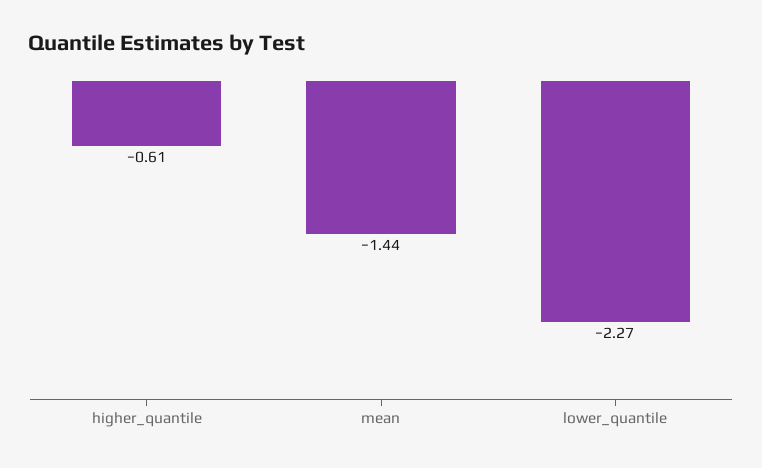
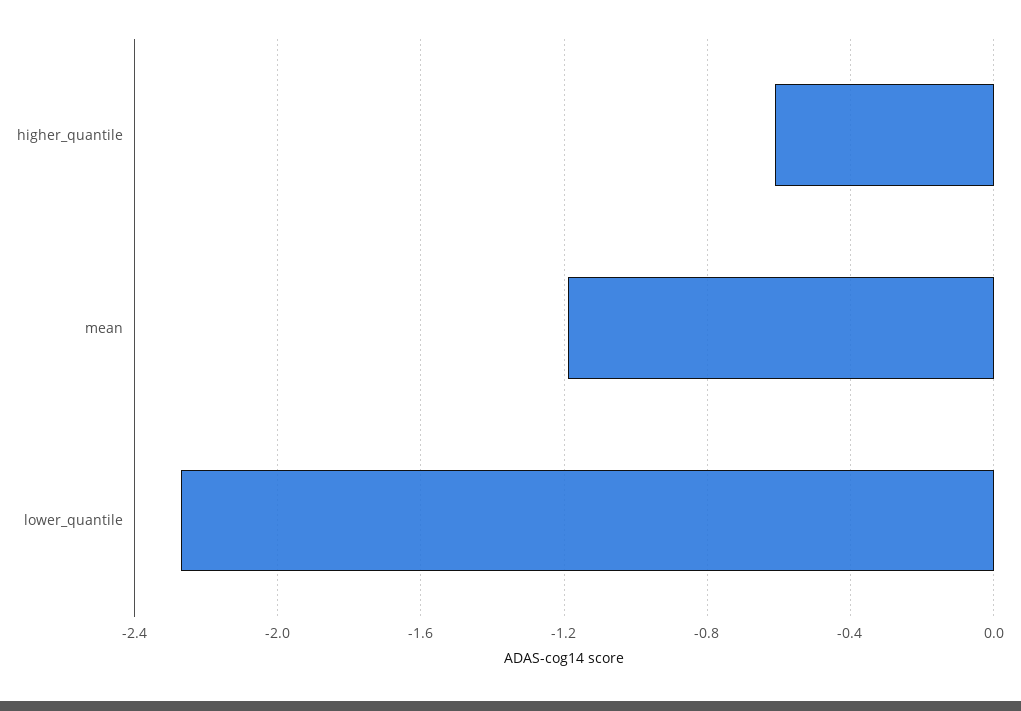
  {
    "higher_quantile": -0.61,
-   "mean": -1.44,
+   "mean": -1.2,
    "lower_quantile": -2.27
  }

